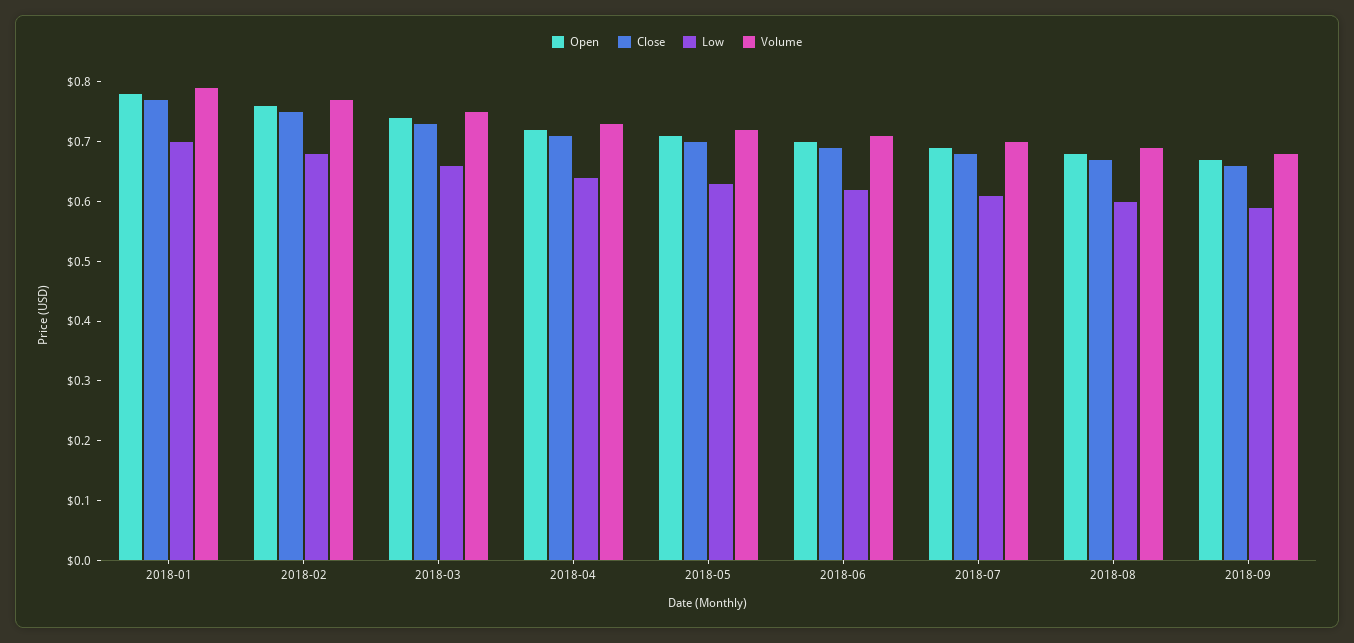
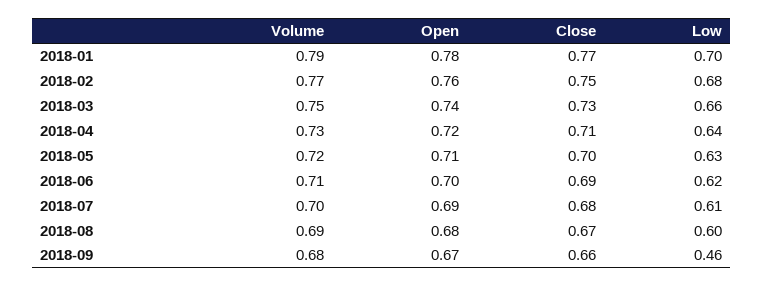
  {
    "Open": {
      "2018-01": 0.78,
      "2018-02": 0.76,
      "2018-03": 0.74,
      "2018-04": 0.72,
      "2018-05": 0.71,
      "2018-06": 0.7,
      "2018-07": 0.69,
      "2018-08": 0.68,
      "2018-09": 0.67
    },
    "Close": {
      "2018-01": 0.77,
      "2018-02": 0.75,
      "2018-03": 0.73,
      "2018-04": 0.71,
      "2018-05": 0.7,
      "2018-06": 0.69,
      "2018-07": 0.68,
      "2018-08": 0.67,
      "2018-09": 0.66
    },
    "Low": {
      "2018-01": 0.7,
      "2018-02": 0.68,
      "2018-03": 0.66,
      "2018-04": 0.64,
      "2018-05": 0.63,
      "2018-06": 0.62,
      "2018-07": 0.61,
      "2018-08": 0.6,
-     "2018-09": 0.6
+     "2018-09": 0.46
    },
    "Volume": {
      "2018-01": 0.79,
      "2018-02": 0.77,
      "2018-03": 0.75,
      "2018-04": 0.73,
      "2018-05": 0.72,
      "2018-06": 0.71,
      "2018-07": 0.7,
      "2018-08": 0.69,
      "2018-09": 0.68
    }
  }

